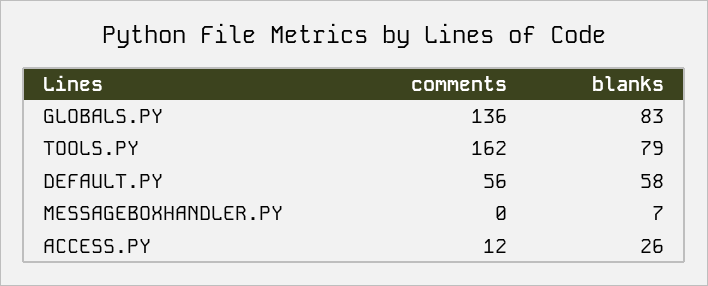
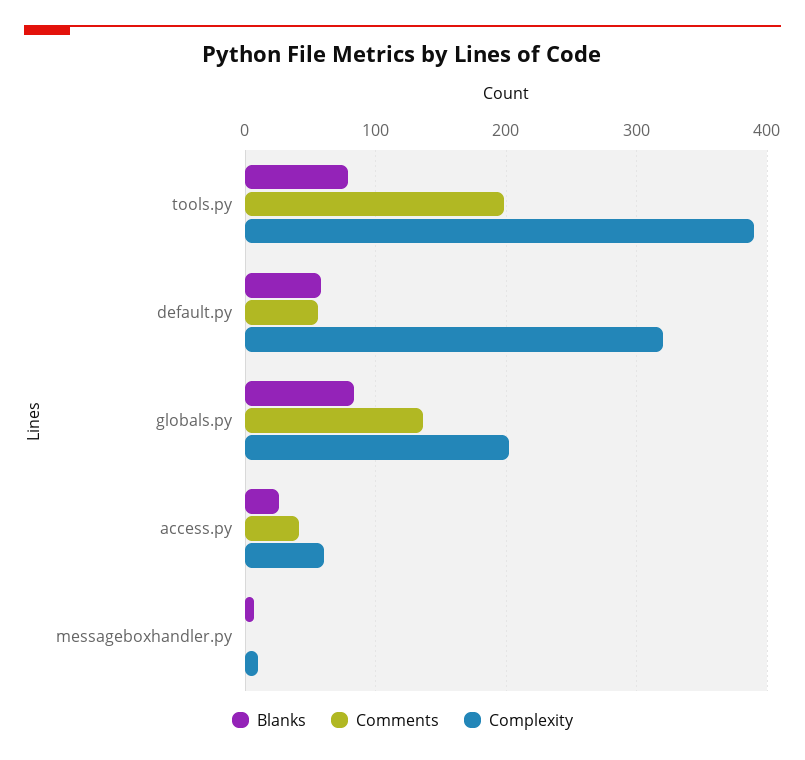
  {
    "comments": {
      "GLOBALS.PY": 136,
-     "TOOLS.PY": 162,
+     "TOOLS.PY": 200,
      "DEFAULT.PY": 56,
      "MESSAGEBOXHANDLER.PY": 0,
-     "ACCESS.PY": 12
+     "ACCESS.PY": 40
    },
    "blanks": {
      "GLOBALS.PY": 83,
      "TOOLS.PY": 79,
      "DEFAULT.PY": 58,
      "MESSAGEBOXHANDLER.PY": 7,
      "ACCESS.PY": 26
-   }
+   },
+   "Complexity": {
+     "TOOLS.PY": 390,
+     "DEFAULT.PY": 320,
+     "GLOBALS.PY": 200,
+     "ACCESS.PY": 60,
+     "MESSAGEBOXHANDLER.PY": 10
+   }
  }

